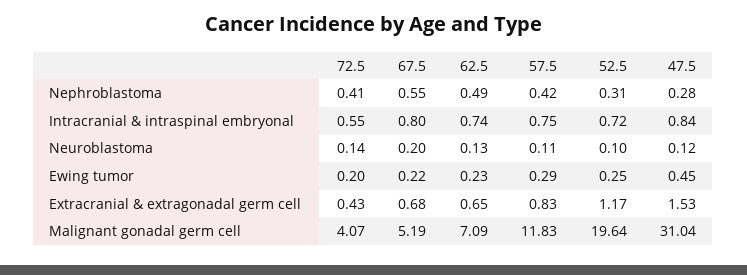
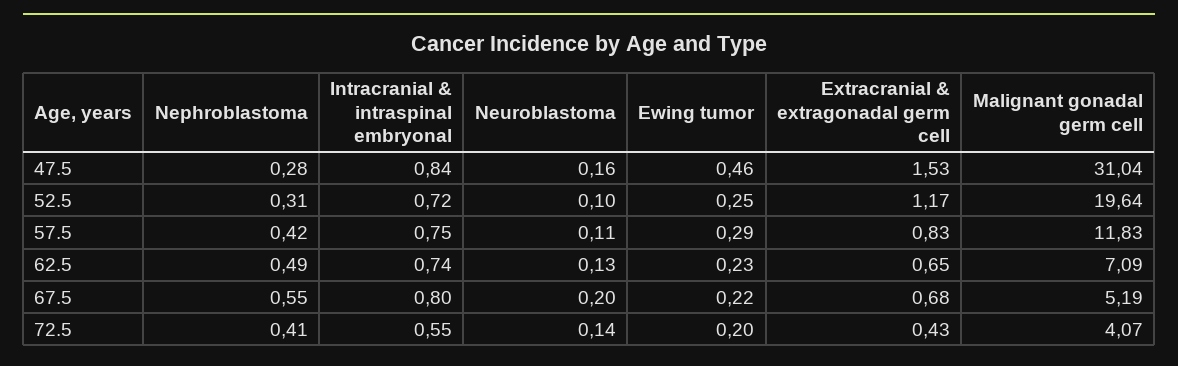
  {
    "72.5": {
      "Nephroblastoma": 0.41,
      "Intracranial & intraspinal embryonal": 0.55,
      "Neuroblastoma": 0.14,
      "Ewing tumor": 0.2,
      "Extracranial & extragonadal germ cell": 0.43,
      "Malignant gonadal germ cell": 4.07
    },
    "67.5": {
      "Nephroblastoma": 0.55,
      "Intracranial & intraspinal embryonal": 0.8,
      "Neuroblastoma": 0.2,
      "Ewing tumor": 0.22,
      "Extracranial & extragonadal germ cell": 0.68,
      "Malignant gonadal germ cell": 5.19
    },
    "62.5": {
      "Nephroblastoma": 0.49,
      "Intracranial & intraspinal embryonal": 0.74,
      "Neuroblastoma": 0.13,
      "Ewing tumor": 0.23,
      "Extracranial & extragonadal germ cell": 0.65,
      "Malignant gonadal germ cell": 7.09
    },
    "57.5": {
      "Nephroblastoma": 0.42,
      "Intracranial & intraspinal embryonal": 0.75,
      "Neuroblastoma": 0.11,
      "Ewing tumor": 0.29,
      "Extracranial & extragonadal germ cell": 0.83,
      "Malignant gonadal germ cell": 11.83
    },
    "52.5": {
      "Nephroblastoma": 0.31,
      "Intracranial & intraspinal embryonal": 0.72,
      "Neuroblastoma": 0.1,
      "Ewing tumor": 0.25,
      "Extracranial & extragonadal germ cell": 1.17,
      "Malignant gonadal germ cell": 19.64
    },
    "47.5": {
      "Nephroblastoma": 0.28,
      "Intracranial & intraspinal embryonal": 0.84,
-     "Neuroblastoma": 0.12,
+     "Neuroblastoma": 0.16,
-     "Ewing tumor": 0.45,
+     "Ewing tumor": 0.46,
      "Extracranial & extragonadal germ cell": 1.53,
      "Malignant gonadal germ cell": 31.04
    }
  }

